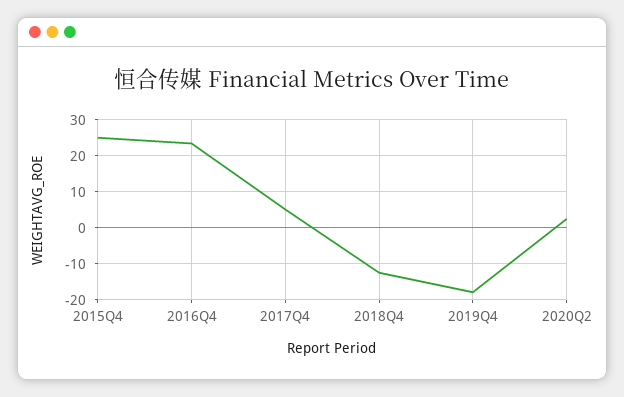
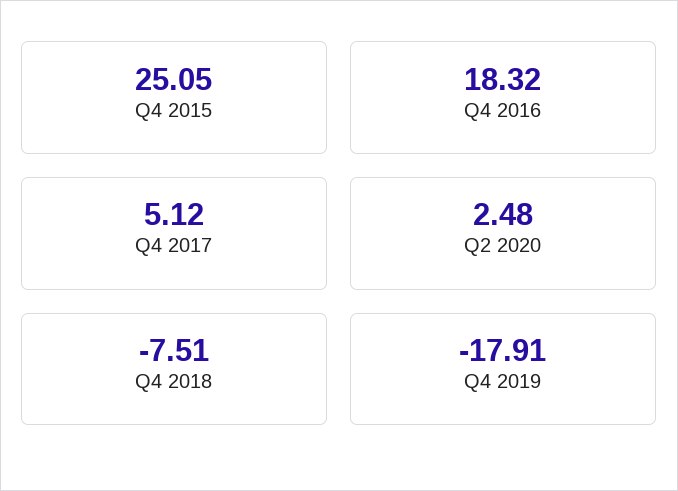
  {
    "2015Q4": 25.05,
-   "2016Q4": 24,
+   "2016Q4": 18.32,
    "2017Q4": 5.12,
-   "2018Q4": -12,
+   "2018Q4": -7.51,
    "2019Q4": -17.91,
    "2020Q2": 2.48
  }

